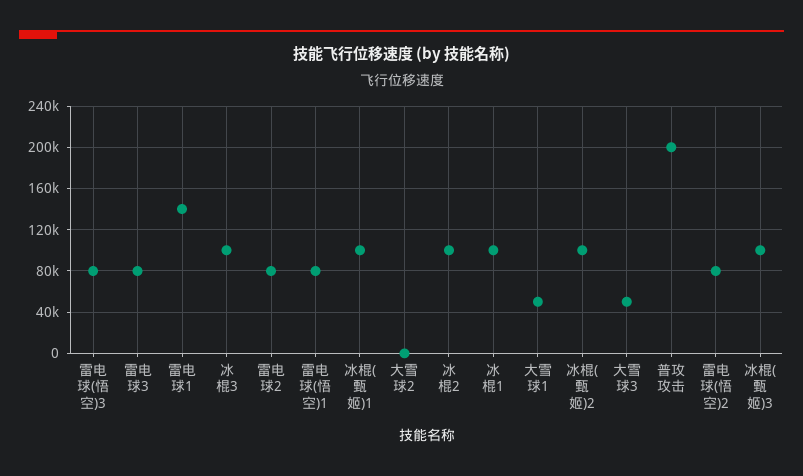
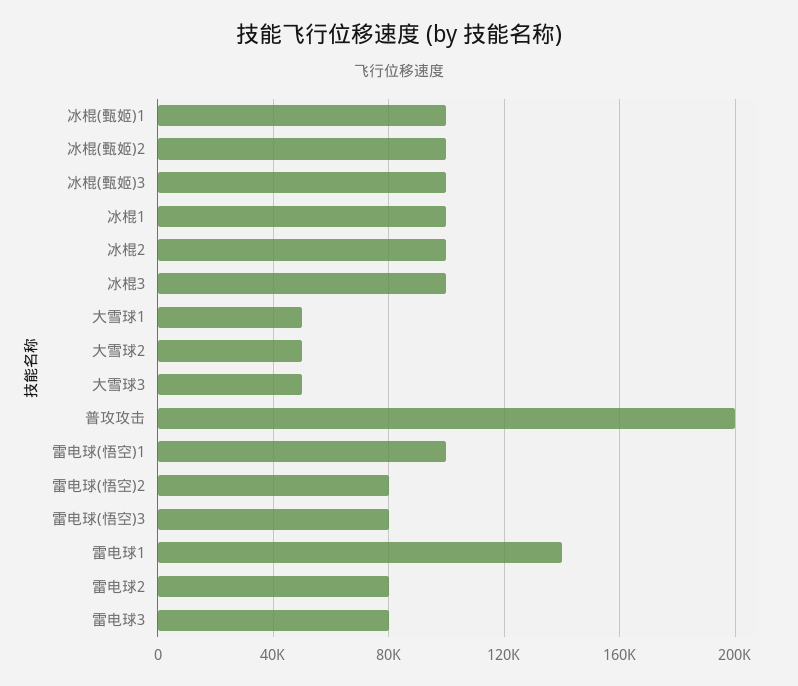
  {
    "雷电球(悟空)3": 80000,
    "雷电球3": 80000,
    "雷电球1": 140000,
    "冰棍3": 100000,
    "雷电球2": 80000,
-   "雷电球(悟空)1": 80000,
+   "雷电球(悟空)1": 100000,
    "冰棍(甄姬)1": 100000,
-   "大雪球2": 0,
+   "大雪球2": 50000,
    "冰棍2": 100000,
    "冰棍1": 100000,
    "大雪球1": 50000,
    "冰棍(甄姬)2": 100000,
    "大雪球3": 50000,
    "普攻攻击": 200000,
    "雷电球(悟空)2": 80000,
    "冰棍(甄姬)3": 100000
  }

